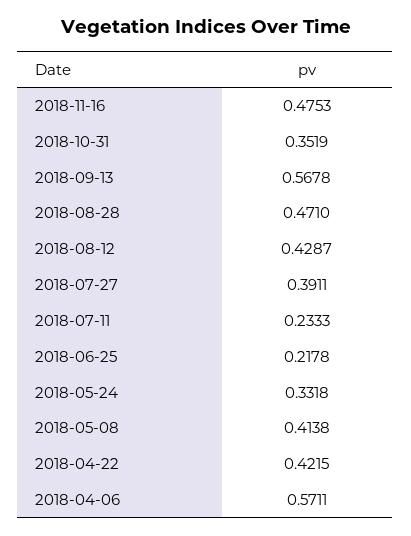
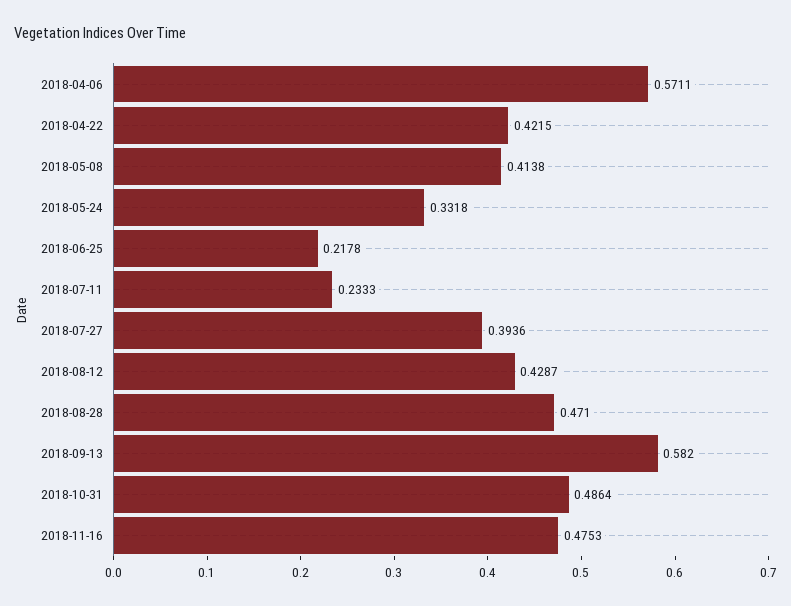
  {
    "2018-11-16": 0.4753,
-   "2018-10-31": 0.3519,
+   "2018-10-31": 0.4864,
-   "2018-09-13": 0.5678,
+   "2018-09-13": 0.582,
    "2018-08-28": 0.471,
    "2018-08-12": 0.4287,
-   "2018-07-27": 0.3911,
+   "2018-07-27": 0.3936,
    "2018-07-11": 0.2333,
    "2018-06-25": 0.2178,
    "2018-05-24": 0.3318,
    "2018-05-08": 0.4138,
    "2018-04-22": 0.4215,
    "2018-04-06": 0.5711
  }

